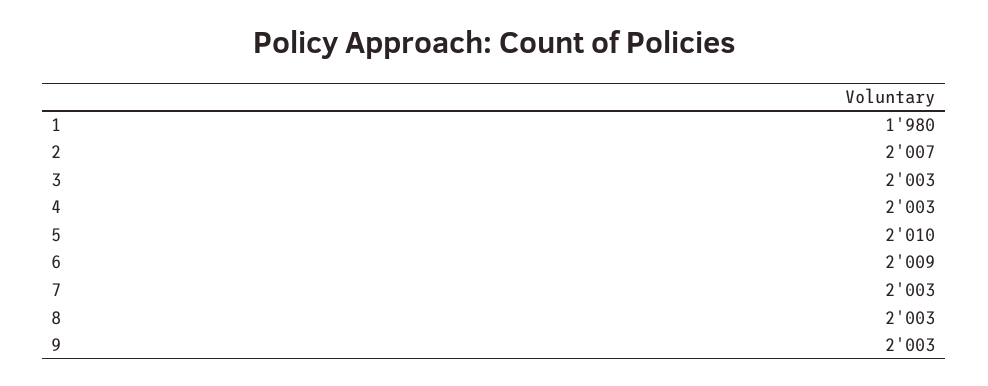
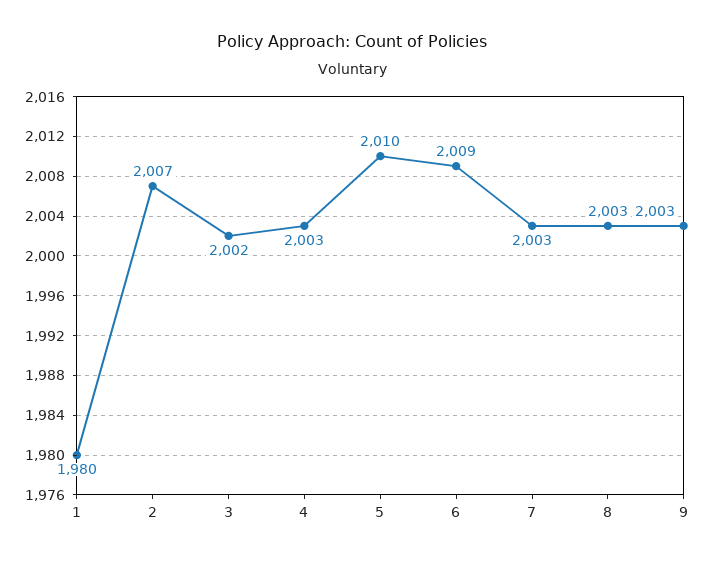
  {
    "1": 1980,
    "2": 2007,
-   "3": 2003,
+   "3": 2002,
    "4": 2003,
    "5": 2010,
    "6": 2009,
    "7": 2003,
    "8": 2003,
    "9": 2003
  }

